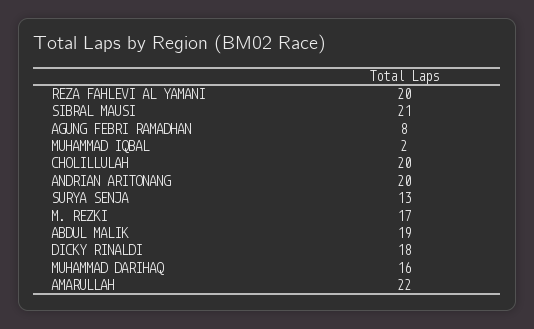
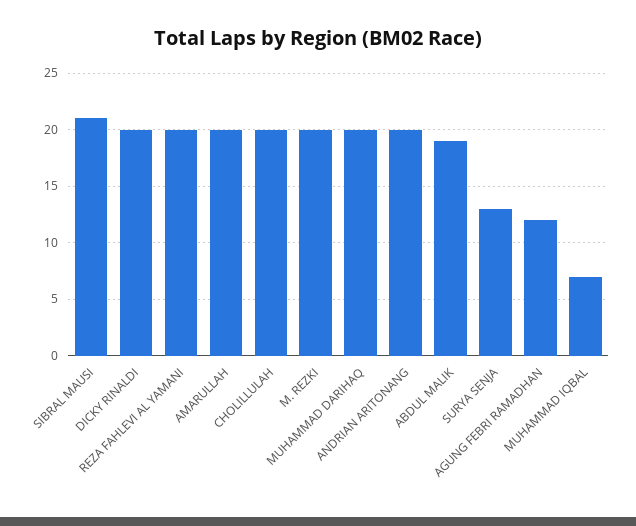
  {
    "REZA FAHLEVI AL YAMANI": 20,
    "SIBRAL MAUSI": 21,
-   "AGUNG FEBRI RAMADHAN": 8,
+   "AGUNG FEBRI RAMADHAN": 12,
-   "MUHAMMAD IQBAL": 2,
+   "MUHAMMAD IQBAL": 7,
    "CHOLILLULAH": 20,
    "ANDRIAN ARITONANG": 20,
    "SURYA SENJA": 13,
-   "M. REZKI": 17,
+   "M. REZKI": 20,
    "ABDUL MALIK": 19,
-   "DICKY RINALDI": 18,
+   "DICKY RINALDI": 20,
-   "MUHAMMAD DARIHAQ": 16,
+   "MUHAMMAD DARIHAQ": 20,
-   "AMARULLAH": 22
+   "AMARULLAH": 20
  }

